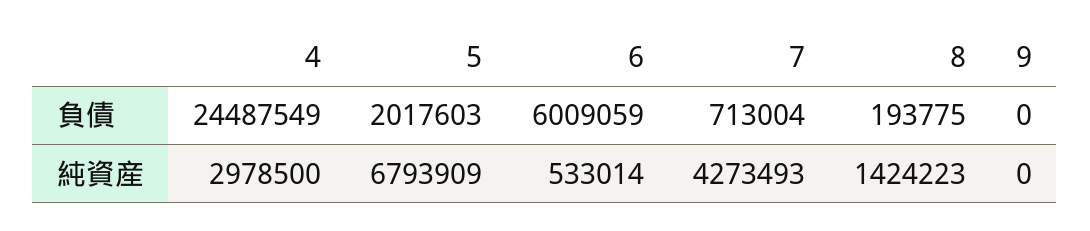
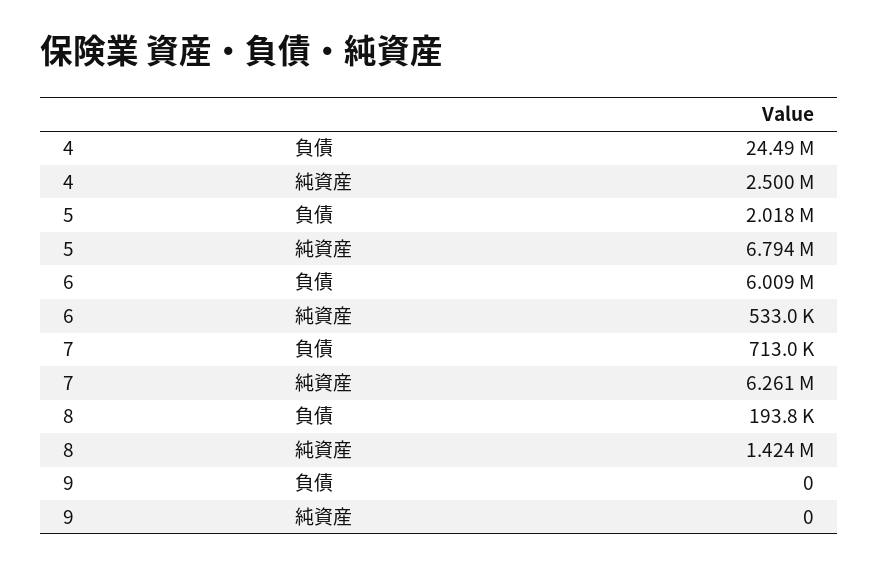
  {
    "4": {
      "負債": 24487549,
-     "純資産": 2978500
+     "純資産": 2500000
    },
    "5": {
      "負債": 2017603,
      "純資産": 6793909
    },
    "6": {
      "負債": 6009059,
      "純資産": 533014
    },
    "7": {
      "負債": 713004,
-     "純資産": 4273493
+     "純資産": 6261000
    },
    "8": {
      "負債": 193775,
      "純資産": 1424223
    },
    "9": {
      "負債": 0,
      "純資産": 0
    }
  }

